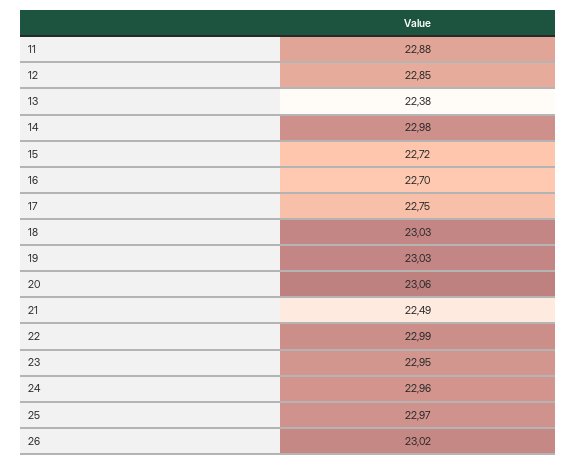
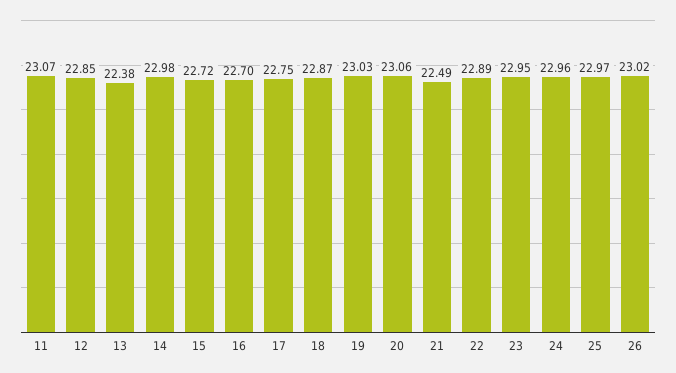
  {
-   "11": 22.88,
+   "11": 23.07,
    "12": 22.85,
    "13": 22.38,
    "14": 22.98,
    "15": 22.72,
    "16": 22.7,
    "17": 22.75,
-   "18": 23.03,
+   "18": 22.87,
    "19": 23.03,
    "20": 23.06,
    "21": 22.49,
-   "22": 22.99,
+   "22": 22.89,
    "23": 22.95,
    "24": 22.96,
    "25": 22.97,
    "26": 23.02
  }

